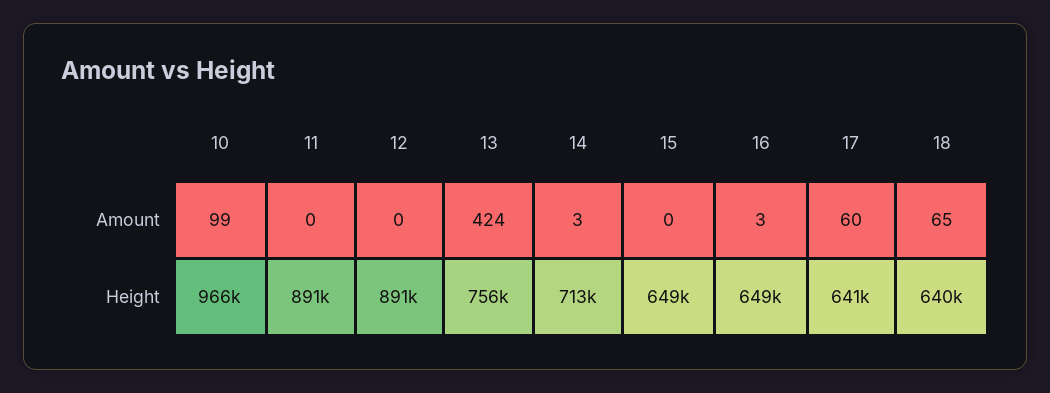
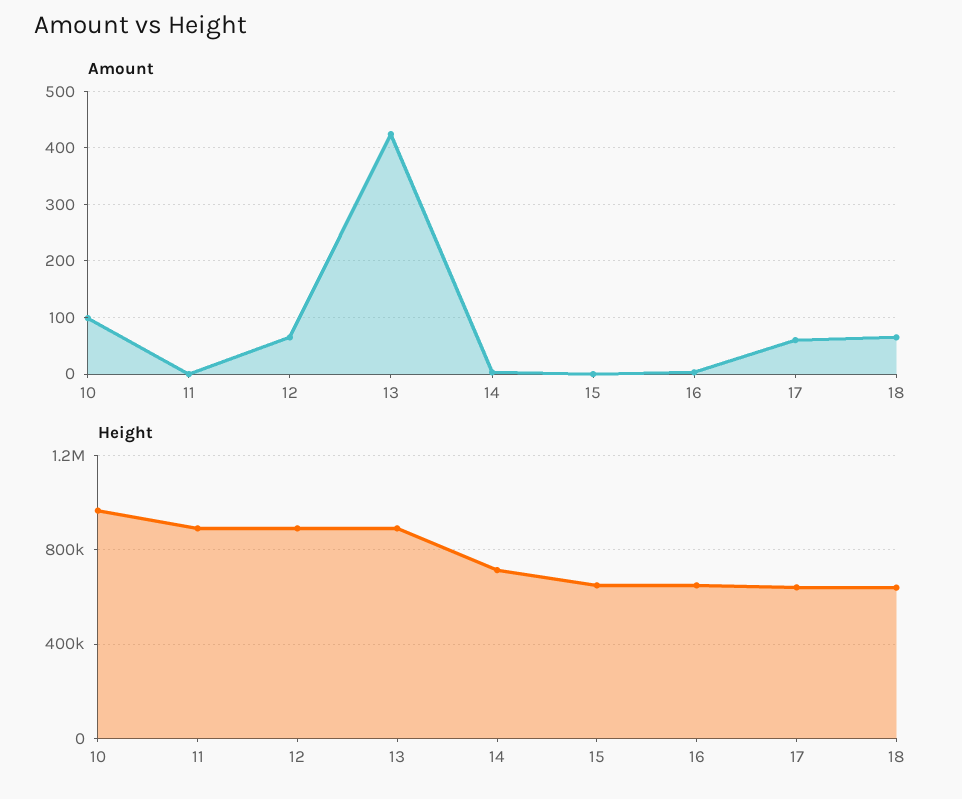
  {
    "Amount": {
      "10": 99,
      "11": 0,
-     "12": 0,
+     "12": 60,
      "13": 424,
      "14": 3,
      "15": 0,
      "16": 3,
      "17": 60,
      "18": 65
    },
    "Height": {
      "10": 966000,
      "11": 891000,
      "12": 891000,
-     "13": 756000,
+     "13": 900000,
      "14": 713000,
      "15": 649000,
      "16": 649000,
      "17": 641000,
      "18": 640000
    }
  }

